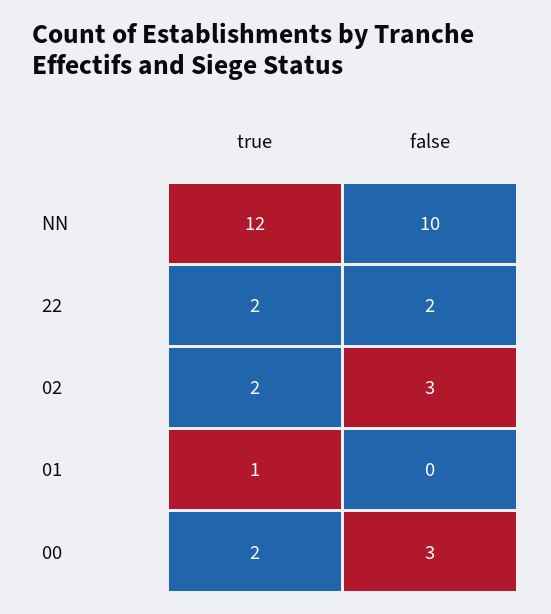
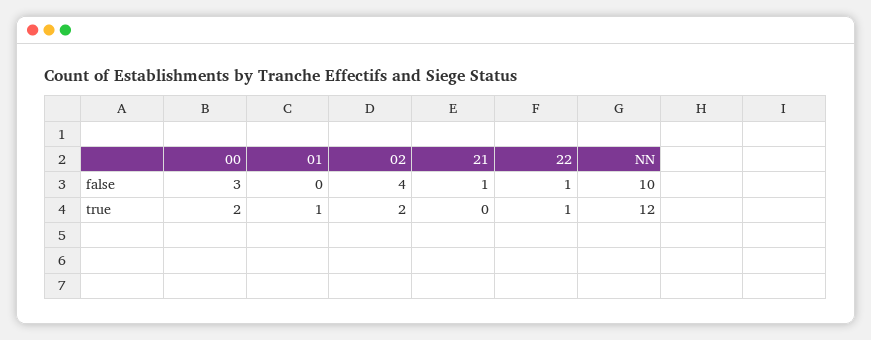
  {
    "true": {
      "NN": 12,
-     "22": 2,
+     "22": 1,
      "02": 2,
      "01": 1,
-     "00": 2
+     "00": 2,
+     "21": 0
    },
    "false": {
      "NN": 10,
-     "22": 2,
+     "22": 1,
-     "02": 3,
+     "02": 4,
      "01": 0,
-     "00": 3
+     "00": 3,
+     "21": 1
    }
  }

